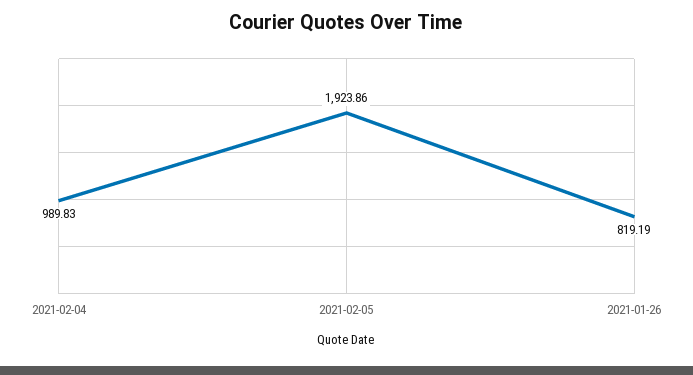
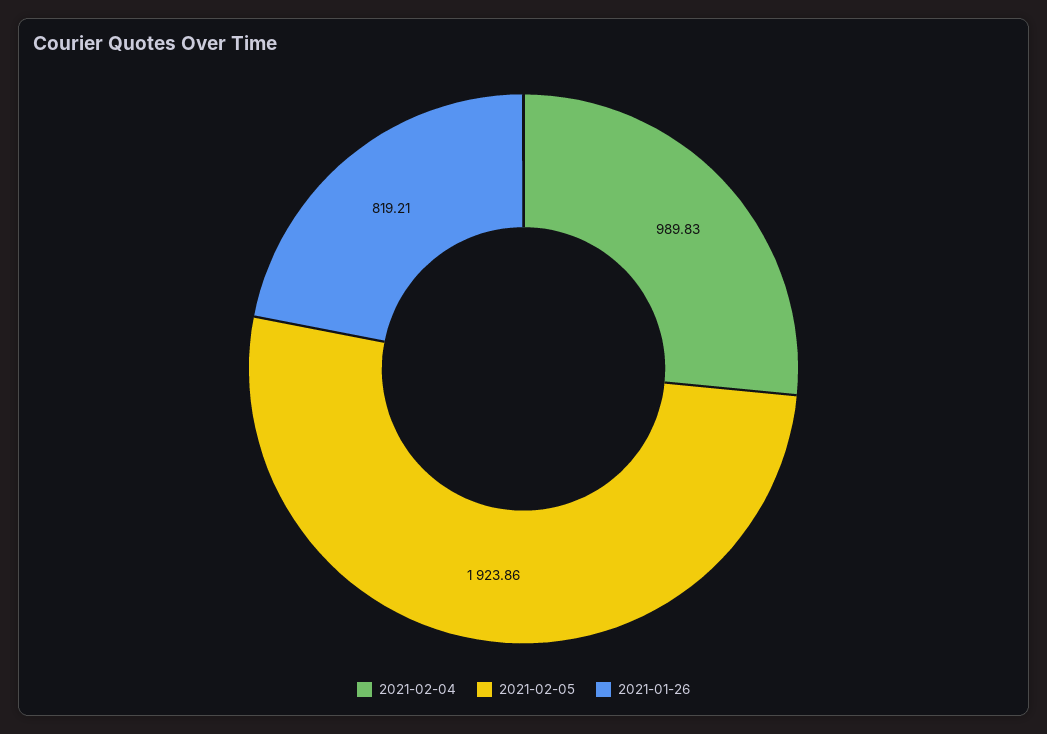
  {
    "2021-02-04": 989.83,
    "2021-02-05": 1923.86,
-   "2021-01-26": 819.19
+   "2021-01-26": 819.21
  }

